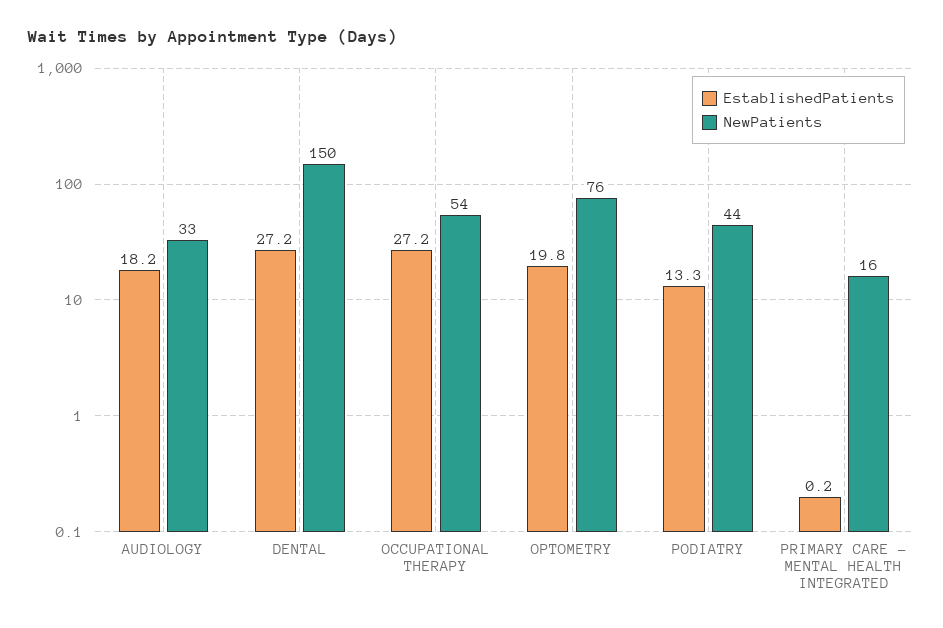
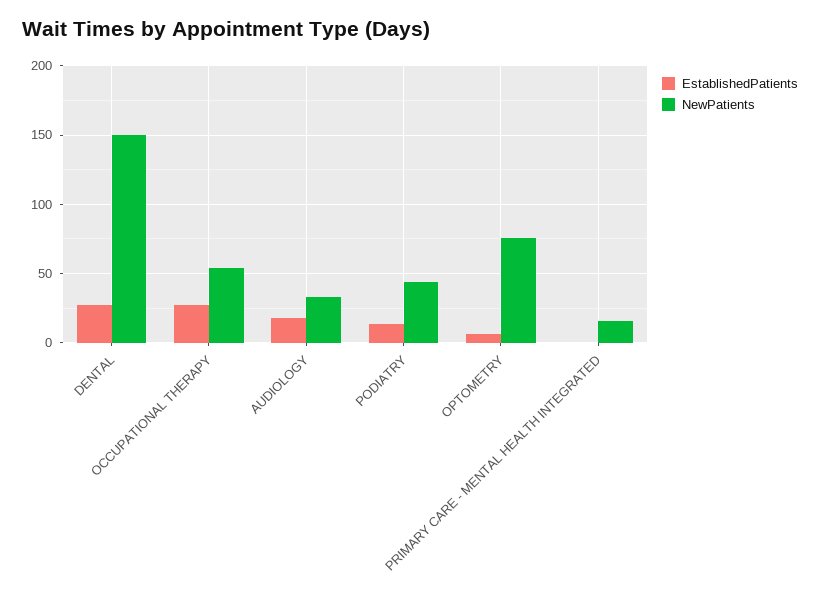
  {
    "EstablishedPatients": {
      "AUDIOLOGY": 18.2,
      "DENTAL": 27.2,
      "OCCUPATIONAL THERAPY": 27.2,
-     "OPTOMETRY": 19.8,
+     "OPTOMETRY": 5,
      "PODIATRY": 13.3,
      "PRIMARY CARE - MENTAL HEALTH INTEGRATED": 0.2
    },
    "NewPatients": {
      "AUDIOLOGY": 33,
      "DENTAL": 150,
      "OCCUPATIONAL THERAPY": 54,
      "OPTOMETRY": 76,
      "PODIATRY": 44,
      "PRIMARY CARE - MENTAL HEALTH INTEGRATED": 16
    }
  }

